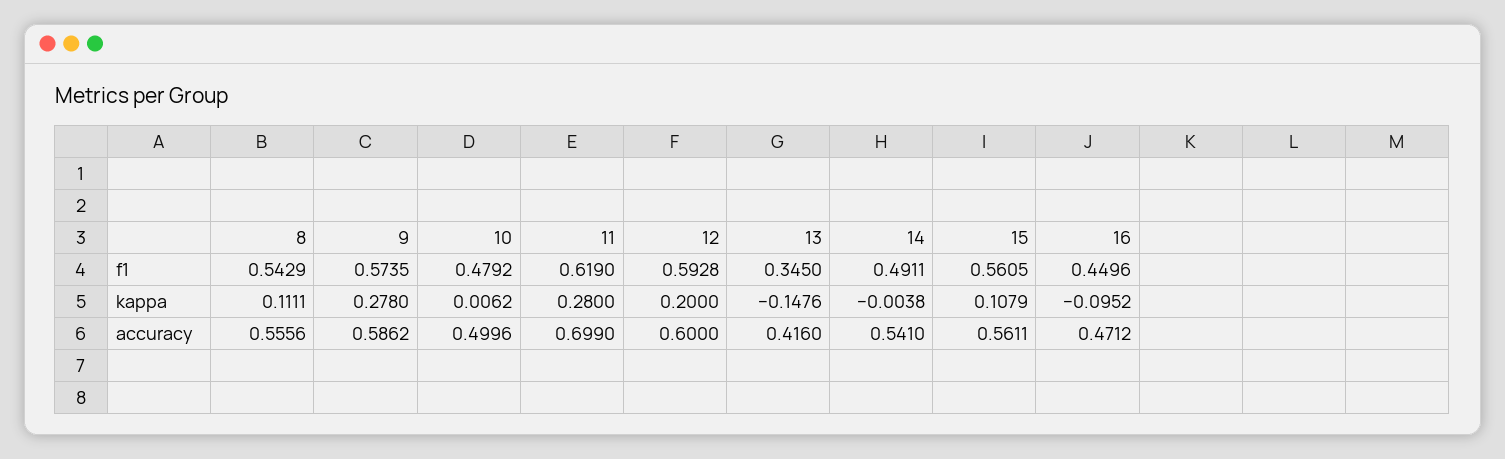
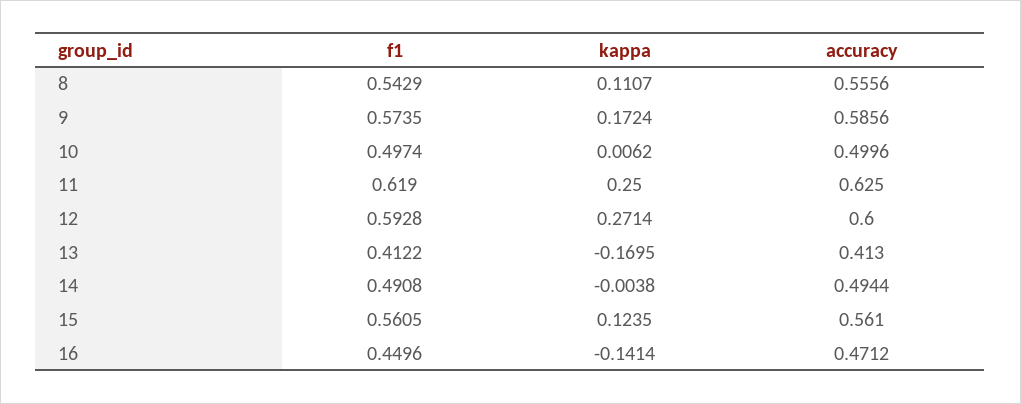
  {
    "8": {
      "f1": 0.5429,
-     "kappa": 0.1111,
+     "kappa": 0.1107,
      "accuracy": 0.5556
    },
    "9": {
      "f1": 0.5735,
-     "kappa": 0.278,
+     "kappa": 0.1724,
-     "accuracy": 0.5862
+     "accuracy": 0.5856
    },
    "10": {
-     "f1": 0.4792,
+     "f1": 0.4974,
      "kappa": 0.0062,
      "accuracy": 0.4996
    },
    "11": {
      "f1": 0.619,
-     "kappa": 0.28,
+     "kappa": 0.25,
-     "accuracy": 0.699
+     "accuracy": 0.625
    },
    "12": {
      "f1": 0.5928,
-     "kappa": 0.2,
+     "kappa": 0.2714,
      "accuracy": 0.6
    },
    "13": {
-     "f1": 0.345,
+     "f1": 0.4122,
-     "kappa": -0.1476,
+     "kappa": -0.1695,
-     "accuracy": 0.416
+     "accuracy": 0.413
    },
    "14": {
-     "f1": 0.4911,
+     "f1": 0.4908,
      "kappa": -0.0038,
-     "accuracy": 0.541
+     "accuracy": 0.4944
    },
    "15": {
      "f1": 0.5605,
-     "kappa": 0.1079,
+     "kappa": 0.1235,
-     "accuracy": 0.5611
+     "accuracy": 0.561
    },
    "16": {
      "f1": 0.4496,
-     "kappa": -0.0952,
+     "kappa": -0.1414,
      "accuracy": 0.4712
    }
  }

